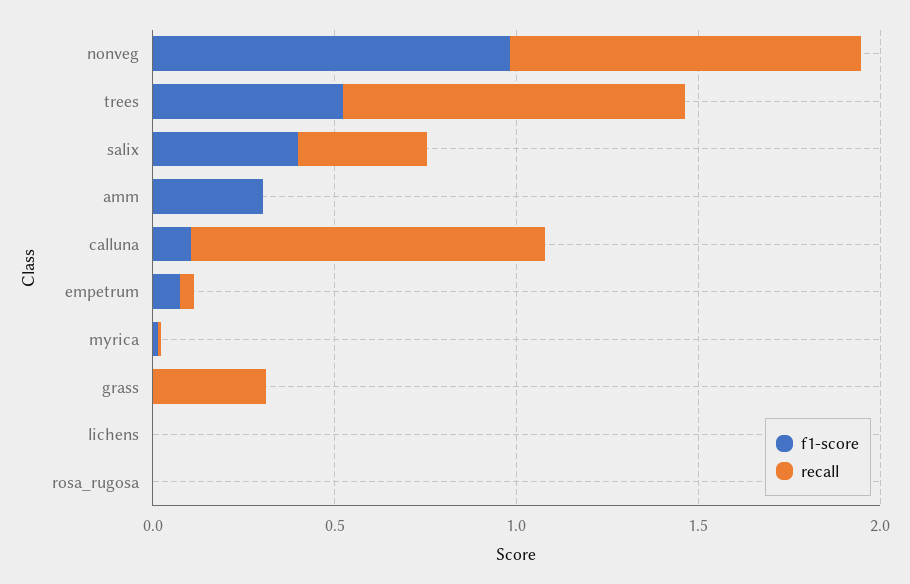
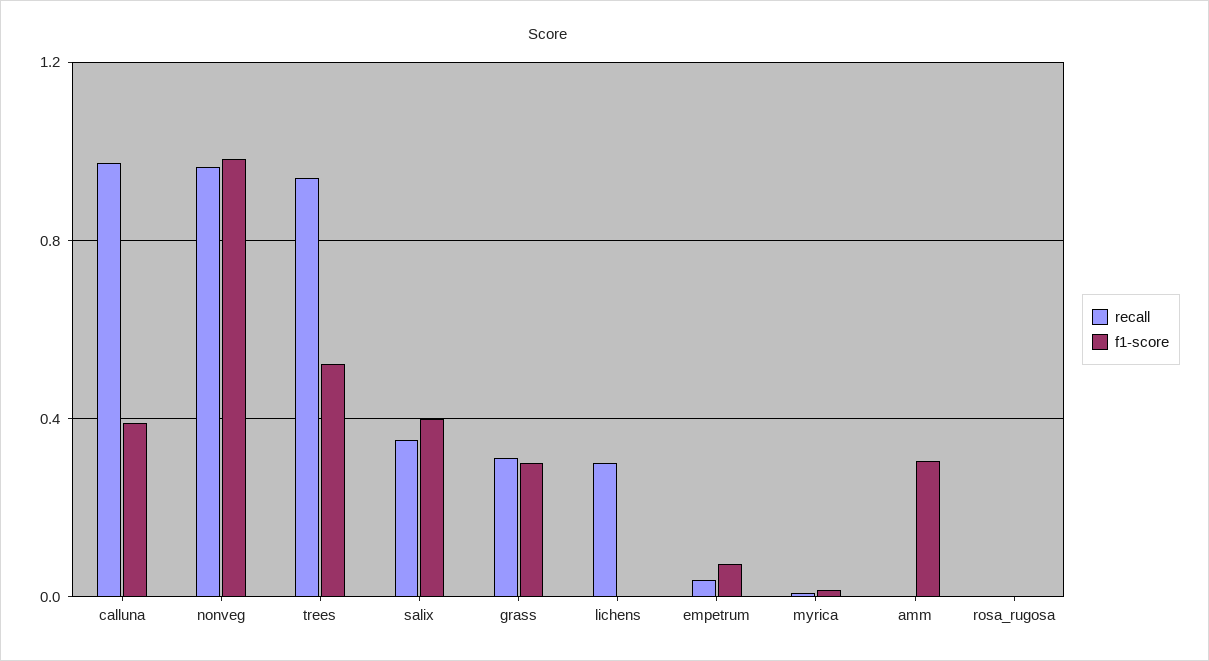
  {
    "f1-score": {
      "nonveg": 1,
      "trees": 0.5,
      "salix": 0.4,
      "amm": 0.3,
-     "calluna": 0.1,
+     "calluna": 0.4,
      "empetrum": 0.05,
      "myrica": 0,
-     "grass": 0,
+     "grass": 0.3,
      "lichens": 0,
      "rosa_rugosa": 0
    },
    "recall": {
      "nonveg": 0.95,
      "trees": 0.95,
      "salix": 0.35,
      "amm": 0,
      "calluna": 0.95,
      "empetrum": 0.05,
      "myrica": 0,
      "grass": 0.3,
-     "lichens": 0,
+     "lichens": 0.3,
      "rosa_rugosa": 0
    }
  }

